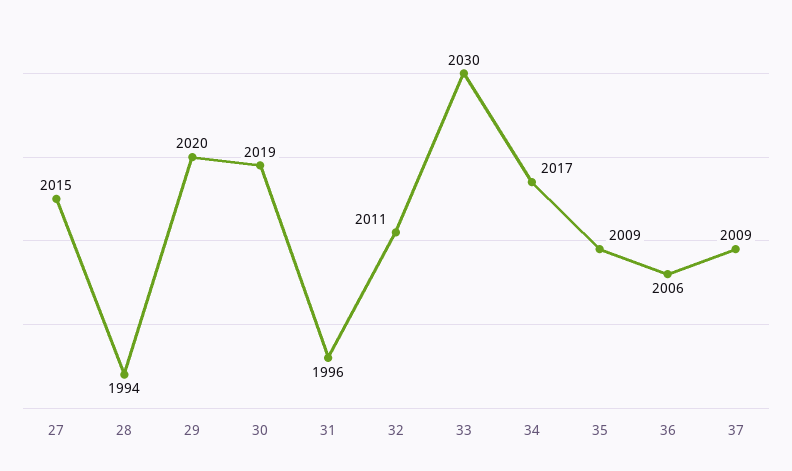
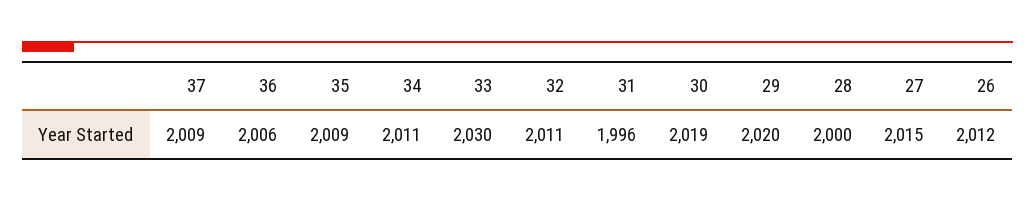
  {
    "27": 2015,
-   "28": 1994,
+   "28": 2000,
    "29": 2020,
    "30": 2019,
    "31": 1996,
    "32": 2011,
    "33": 2030,
-   "34": 2017,
+   "34": 2011,
    "35": 2009,
    "36": 2006,
-   "37": 2009
+   "37": 2009,
+   "26": 2012
  }

